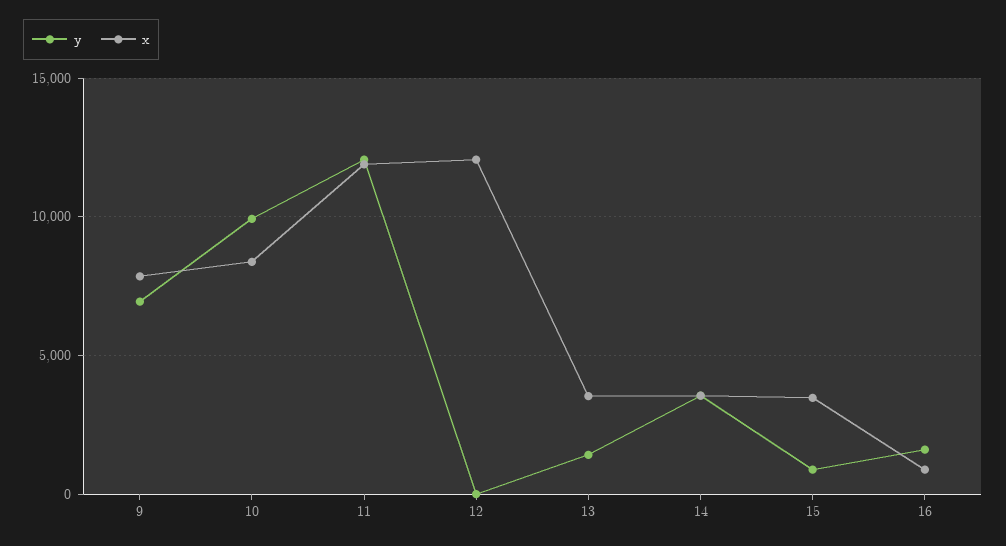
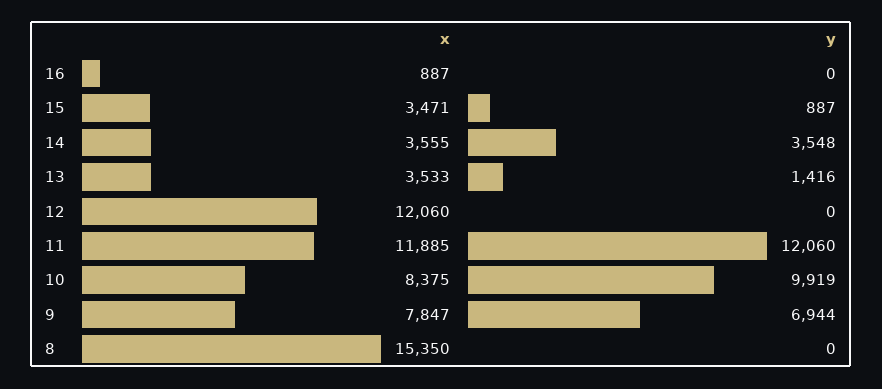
  {
    "y": {
      "9": 6944,
      "10": 9919,
      "11": 12060,
      "12": 0,
      "13": 1416,
      "14": 3548,
      "15": 887,
-     "16": 1500
+     "16": 0,
+     "8": 0
    },
    "x": {
      "9": 7847,
      "10": 8375,
      "11": 11885,
      "12": 12060,
      "13": 3533,
      "14": 3555,
      "15": 3471,
-     "16": 887
+     "16": 887,
+     "8": 15350
    }
  }

